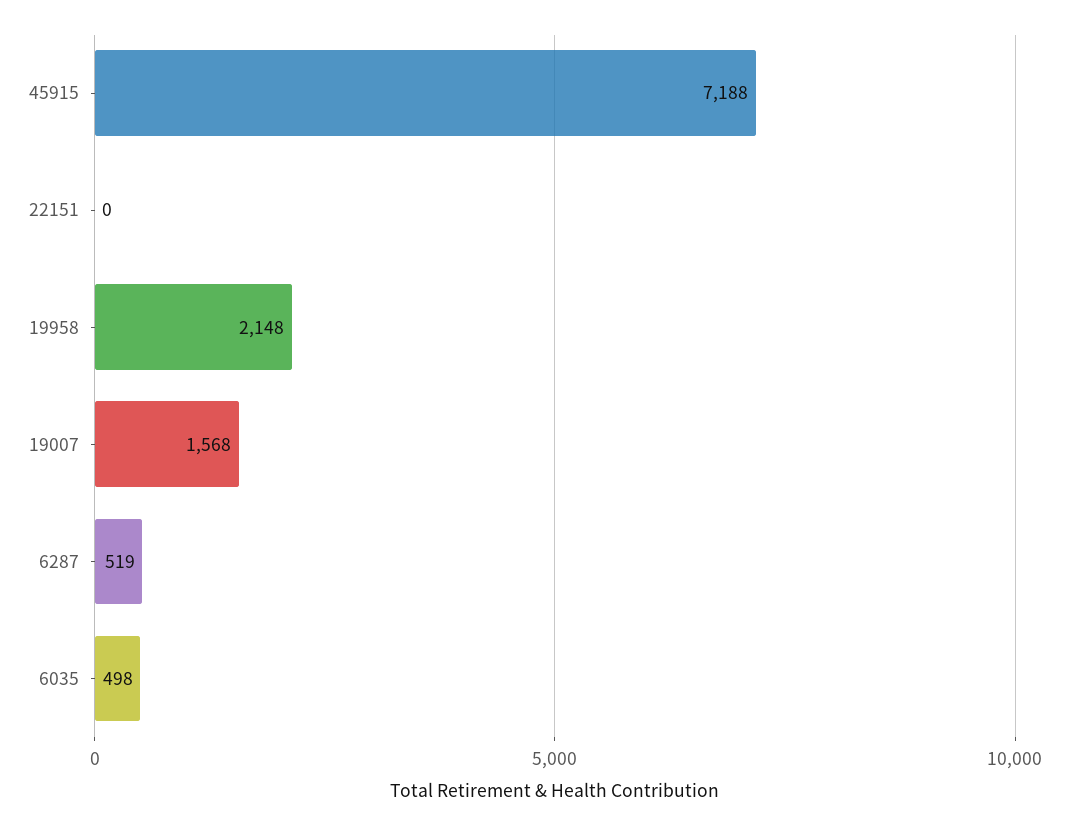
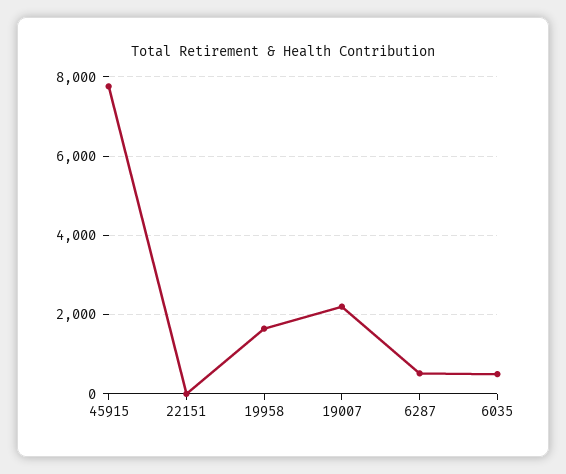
  {
-   "45915": 7188,
+   "45915": 7800,
    "22151": 0,
-   "19958": 2148,
+   "19958": 1600,
-   "19007": 1568,
+   "19007": 2200,
    "6287": 519,
    "6035": 498
  }

